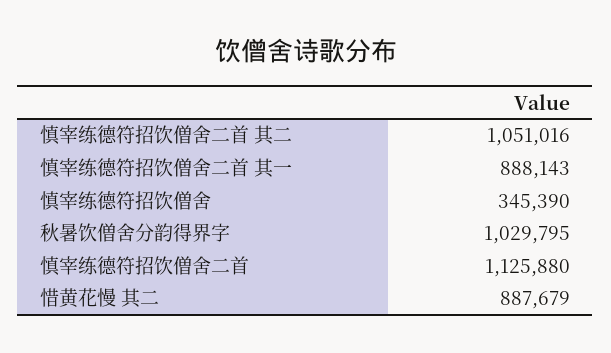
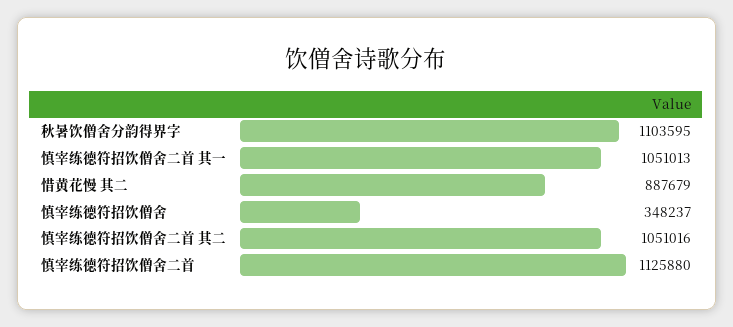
  {
    "慎宰练德符招饮僧舍二首 其二": 1051016,
-   "慎宰练德符招饮僧舍二首 其一": 888143,
+   "慎宰练德符招饮僧舍二首 其一": 1051013,
-   "慎宰练德符招饮僧舍": 345390,
+   "慎宰练德符招饮僧舍": 348237,
-   "秋暑饮僧舍分韵得界字": 1029795,
+   "秋暑饮僧舍分韵得界字": 1103595,
    "慎宰练德符招饮僧舍二首": 1125880,
    "惜黄花慢 其二": 887679
  }

